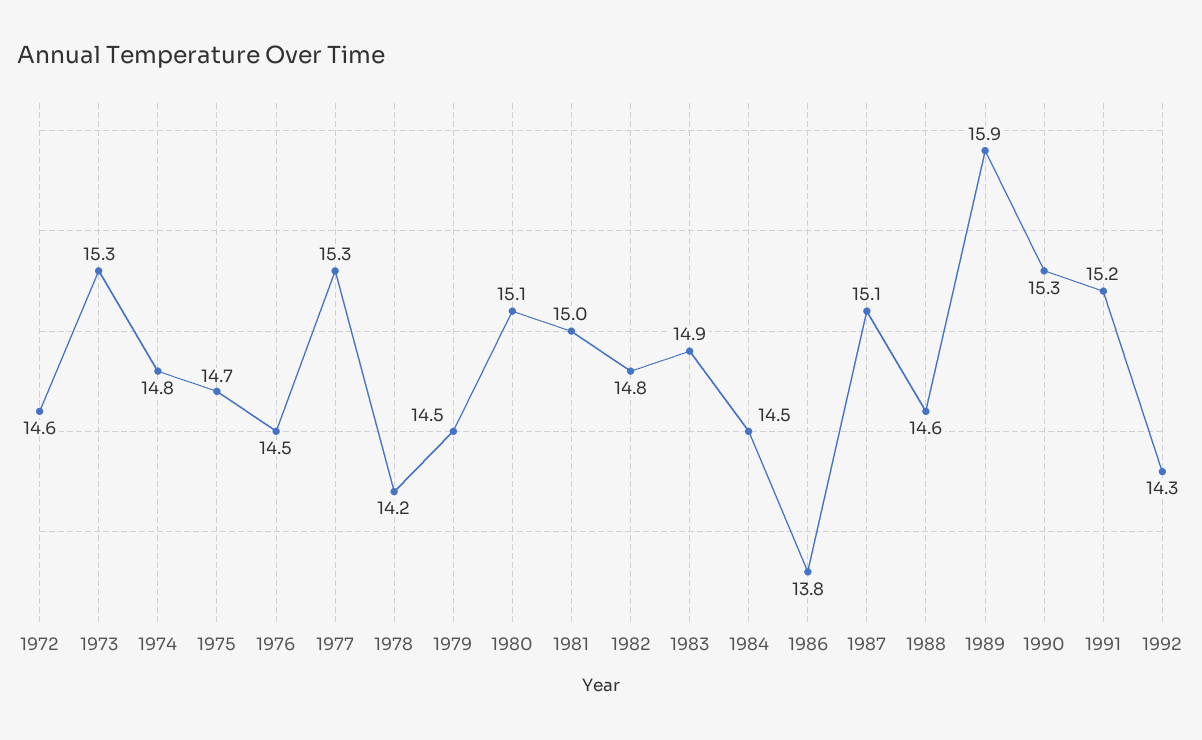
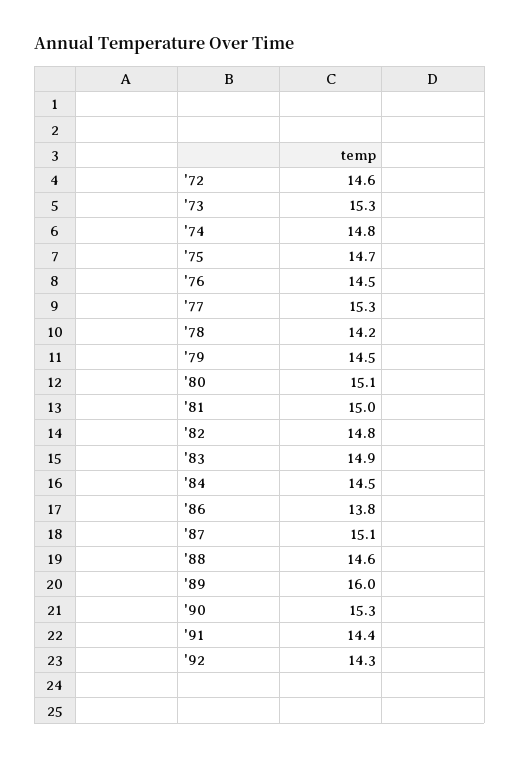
  {
    "1972": 14.6,
    "1973": 15.3,
    "1974": 14.8,
    "1975": 14.7,
    "1976": 14.5,
    "1977": 15.3,
    "1978": 14.2,
    "1979": 14.5,
    "1980": 15.1,
    "1981": 15,
    "1982": 14.8,
    "1983": 14.9,
    "1984": 14.5,
    "1986": 13.8,
    "1987": 15.1,
    "1988": 14.6,
-   "1989": 15.9,
+   "1989": 16,
    "1990": 15.3,
-   "1991": 15.2,
+   "1991": 14.4,
    "1992": 14.3
  }

